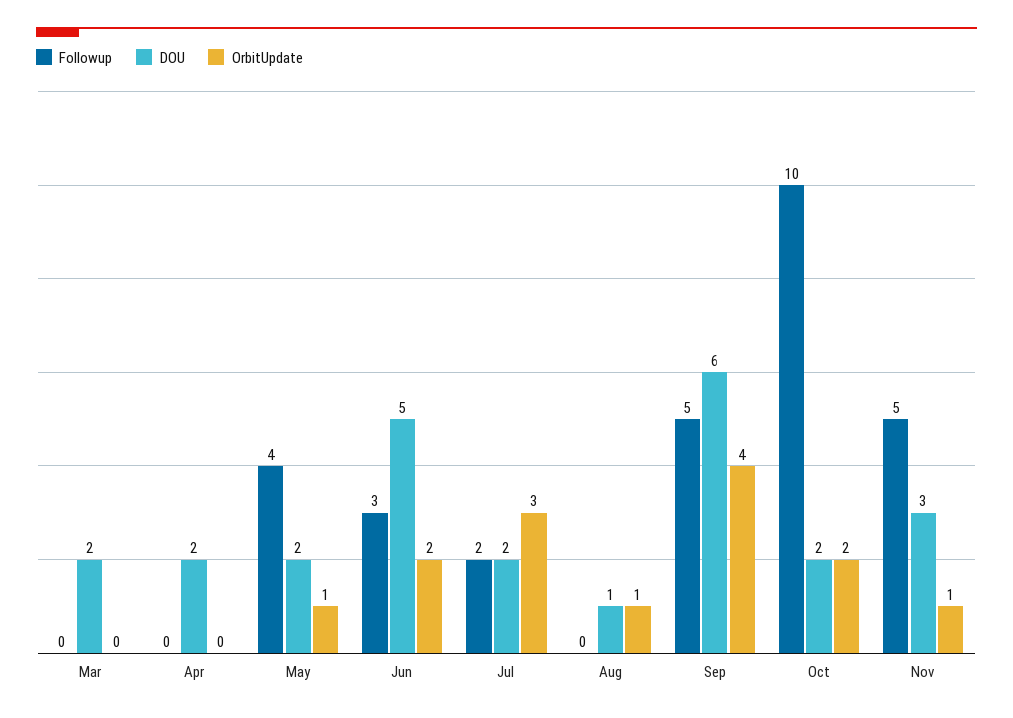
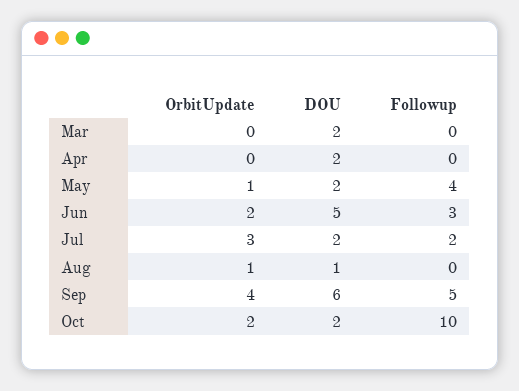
  {
    "Followup": {
      "Mar": 0,
      "Apr": 0,
      "May": 4,
      "Jun": 3,
      "Jul": 2,
      "Aug": 0,
      "Sep": 5,
-     "Oct": 10,
+     "Oct": 10
-     "Nov": 5
    },
    "DOU": {
      "Mar": 2,
      "Apr": 2,
      "May": 2,
      "Jun": 5,
      "Jul": 2,
      "Aug": 1,
      "Sep": 6,
-     "Oct": 2,
+     "Oct": 2
-     "Nov": 3
    },
    "OrbitUpdate": {
      "Mar": 0,
      "Apr": 0,
      "May": 1,
      "Jun": 2,
      "Jul": 3,
      "Aug": 1,
      "Sep": 4,
-     "Oct": 2,
+     "Oct": 2
-     "Nov": 1
    }
  }

